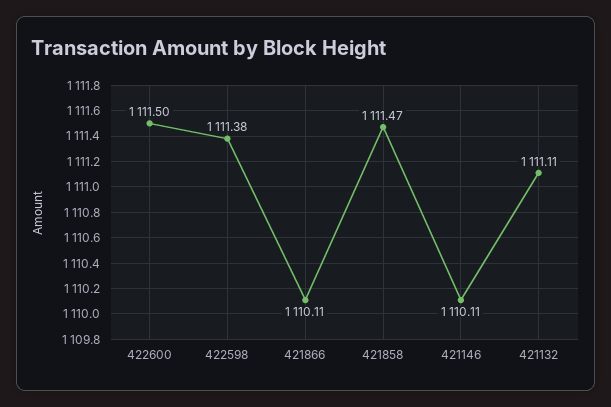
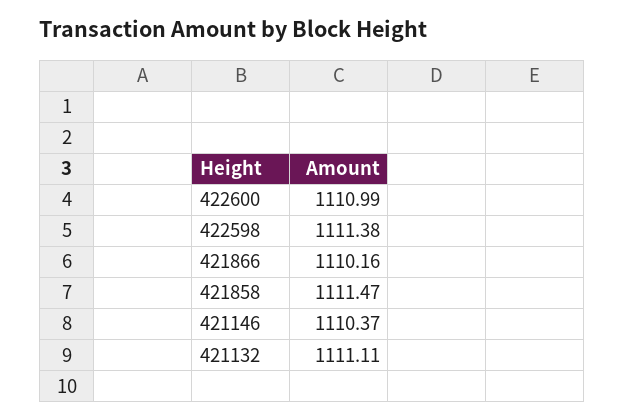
  {
-   "422600": 1111.5,
+   "422600": 1110.99,
    "422598": 1111.38,
-   "421866": 1110.11,
+   "421866": 1110.16,
    "421858": 1111.47,
-   "421146": 1110.11,
+   "421146": 1110.37,
    "421132": 1111.11
  }

